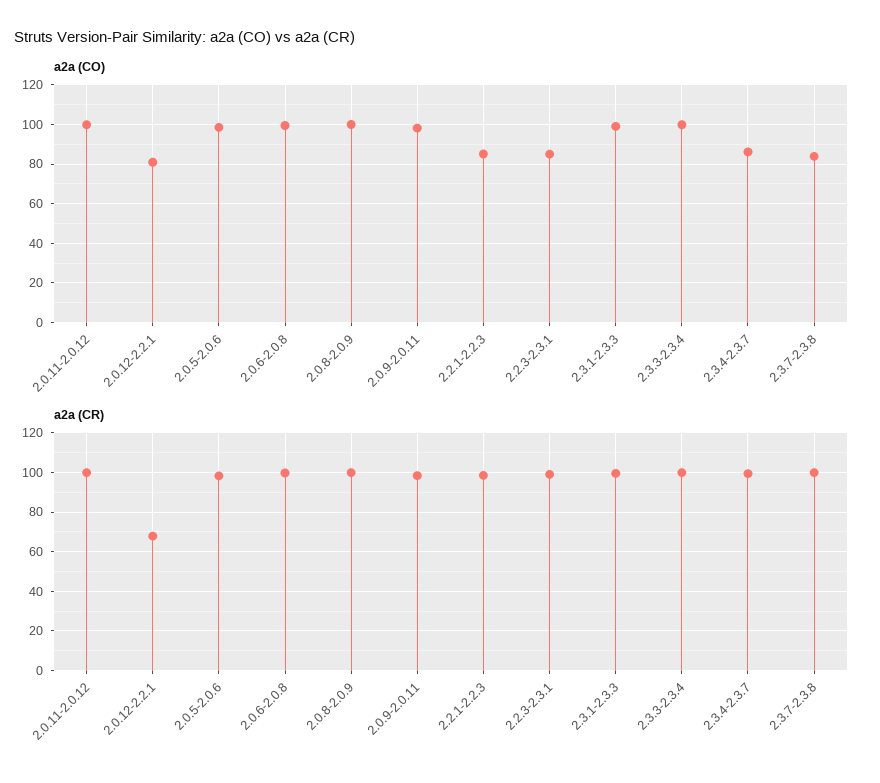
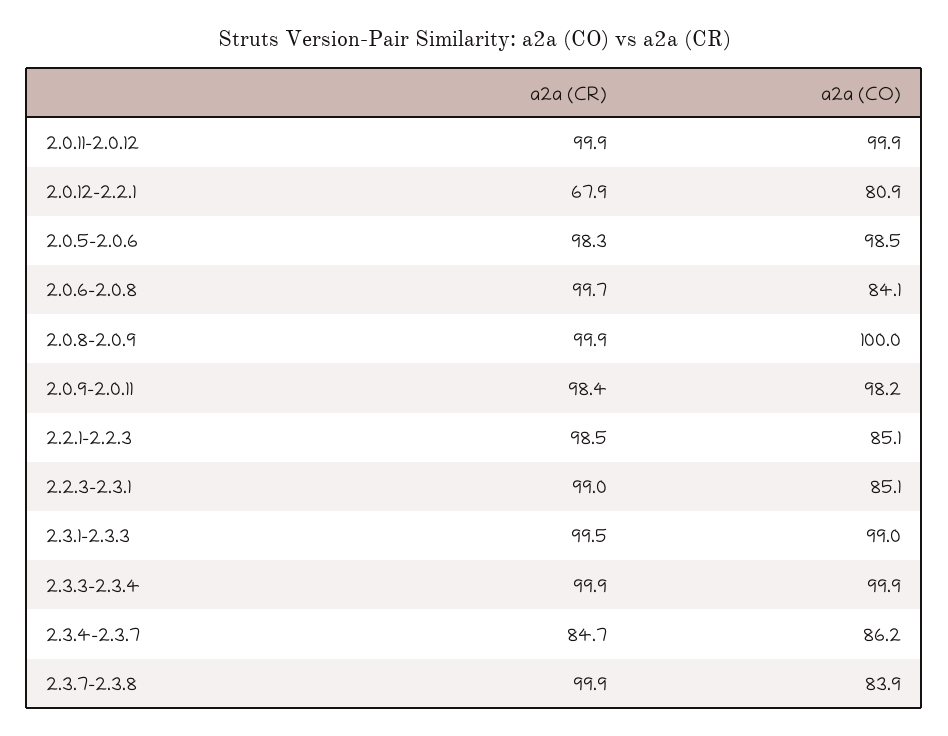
  {
    "a2a (CO)": {
      "2.0.11-2.0.12": 99.9,
      "2.0.12-2.2.1": 80.9,
      "2.0.5-2.0.6": 98.5,
-     "2.0.6-2.0.8": 100,
+     "2.0.6-2.0.8": 84.1,
      "2.0.8-2.0.9": 100,
      "2.0.9-2.0.11": 98.2,
      "2.2.1-2.2.3": 85.1,
      "2.2.3-2.3.1": 85.1,
      "2.3.1-2.3.3": 99,
      "2.3.3-2.3.4": 99.9,
      "2.3.4-2.3.7": 86.2,
      "2.3.7-2.3.8": 83.9
    },
    "a2a (CR)": {
      "2.0.11-2.0.12": 99.9,
      "2.0.12-2.2.1": 67.9,
      "2.0.5-2.0.6": 98.3,
      "2.0.6-2.0.8": 99.7,
      "2.0.8-2.0.9": 99.9,
      "2.0.9-2.0.11": 98.4,
      "2.2.1-2.2.3": 98.5,
      "2.2.3-2.3.1": 99,
      "2.3.1-2.3.3": 99.5,
      "2.3.3-2.3.4": 99.9,
-     "2.3.4-2.3.7": 100,
+     "2.3.4-2.3.7": 84.7,
      "2.3.7-2.3.8": 99.9
    }
  }

